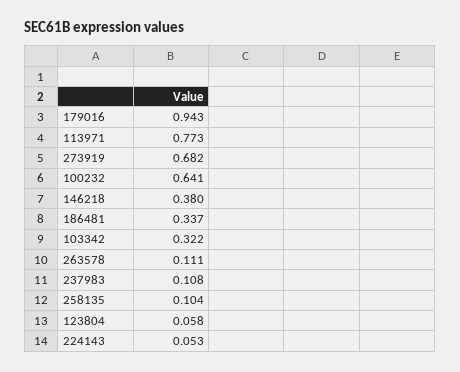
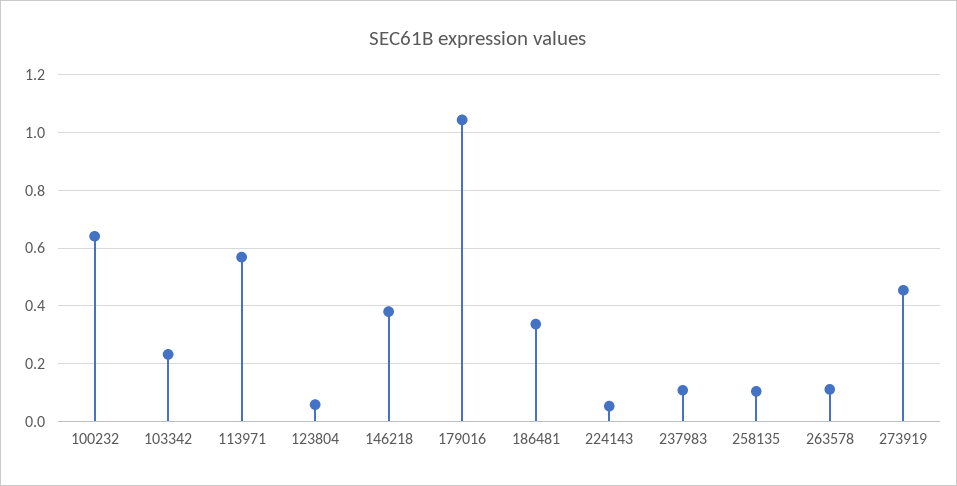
  {
-   "179016": 0.943,
+   "179016": 1.05,
-   "113971": 0.773,
+   "113971": 0.575,
-   "273919": 0.682,
+   "273919": 0.45,
    "100232": 0.641,
    "146218": 0.38,
    "186481": 0.337,
-   "103342": 0.322,
+   "103342": 0.225,
    "263578": 0.111,
    "237983": 0.108,
    "258135": 0.104,
    "123804": 0.058,
    "224143": 0.053
  }

